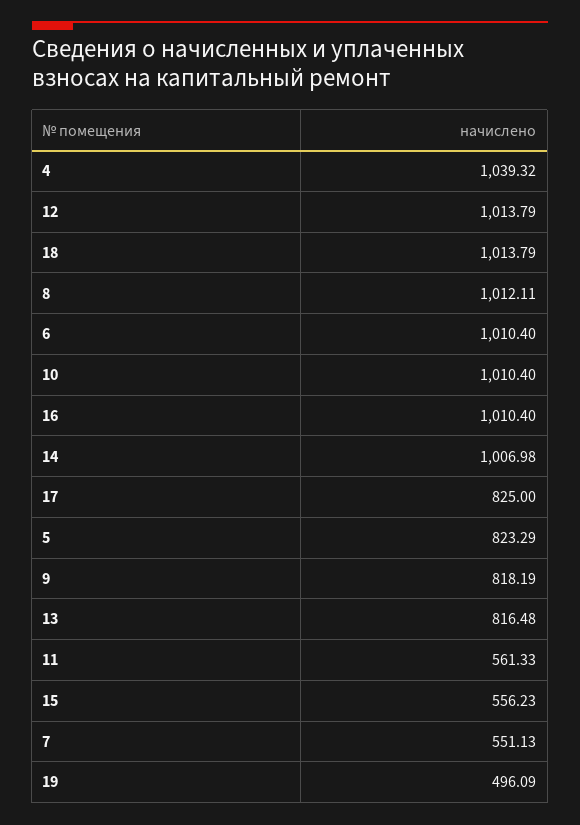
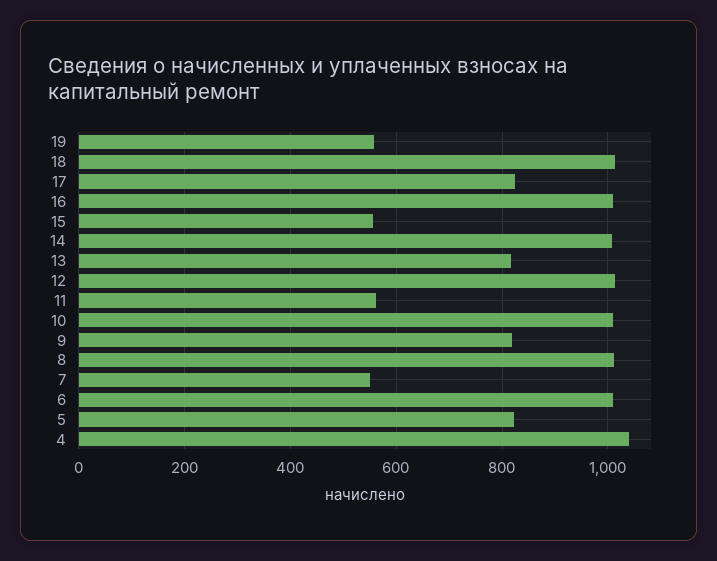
  {
    "4": 1039.32,
    "12": 1013.79,
    "18": 1013.79,
    "8": 1012.11,
    "6": 1010.4,
    "10": 1010.4,
    "16": 1010.4,
    "14": 1006.98,
    "17": 825,
    "5": 823.29,
    "9": 818.19,
    "13": 816.48,
    "11": 561.33,
    "15": 556.23,
    "7": 551.13,
-   "19": 496.09
+   "19": 560
  }

